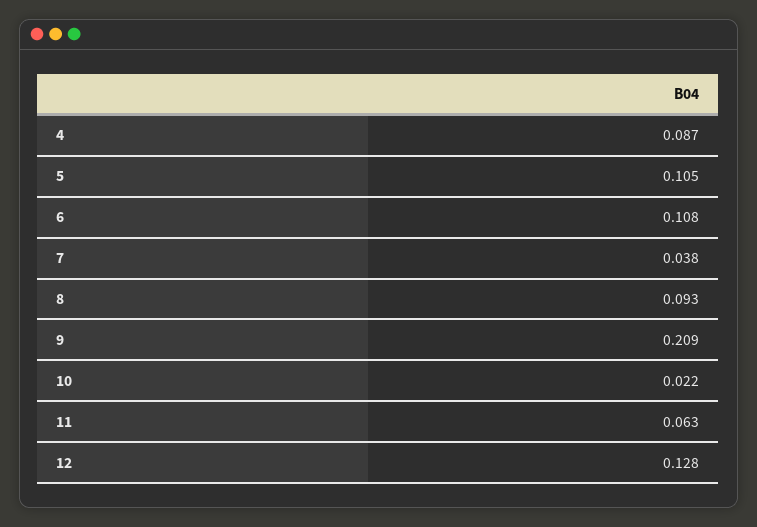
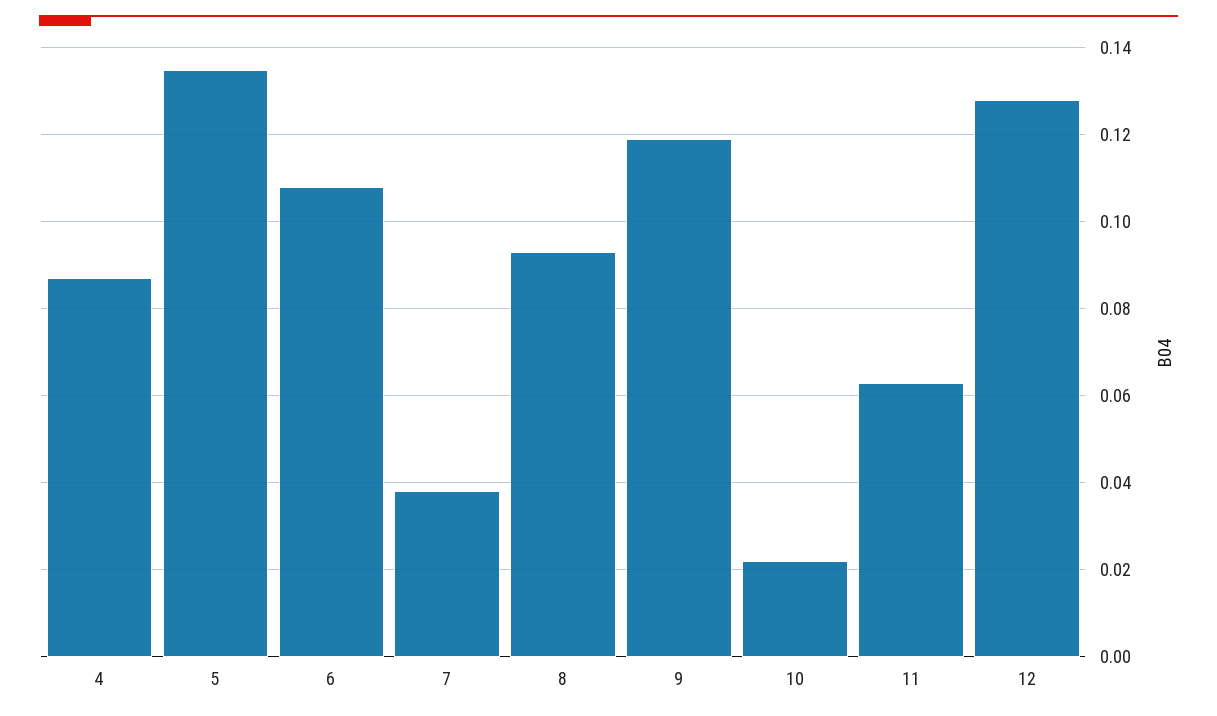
  {
    "4": 0.087,
-   "5": 0.105,
+   "5": 0.135,
    "6": 0.108,
    "7": 0.038,
    "8": 0.093,
-   "9": 0.209,
+   "9": 0.12,
    "10": 0.022,
    "11": 0.063,
    "12": 0.128
  }

